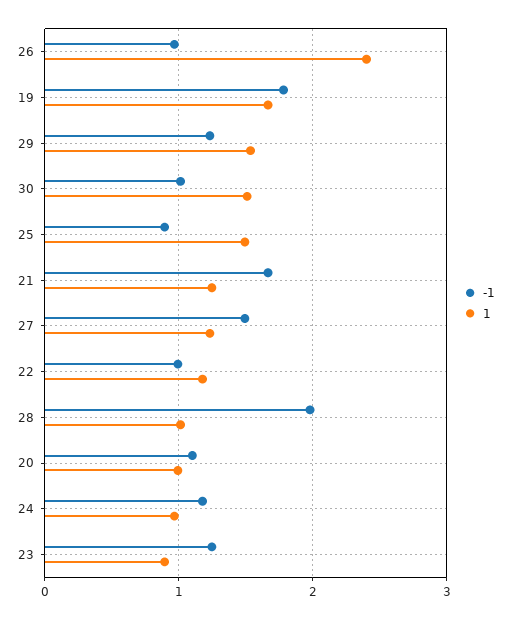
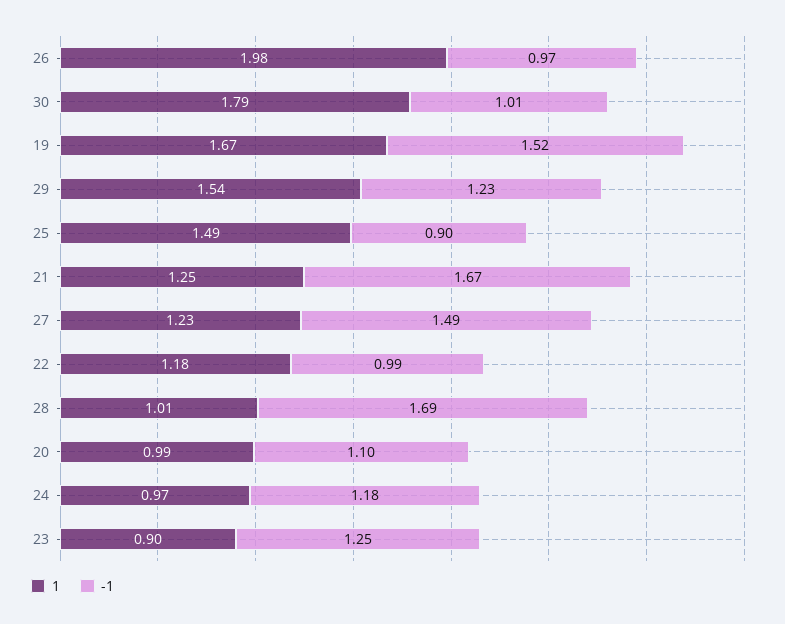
  {
    "-1": {
      "26": 0.97,
-     "19": 1.8,
+     "19": 1.52,
      "29": 1.23,
      "30": 1.01,
      "25": 0.9,
      "21": 1.67,
      "27": 1.49,
      "22": 0.99,
-     "28": 2,
+     "28": 1.69,
      "20": 1.1,
      "24": 1.18,
      "23": 1.25
    },
    "1": {
-     "26": 2.4,
+     "26": 1.98,
      "19": 1.67,
      "29": 1.54,
-     "30": 1.5,
+     "30": 1.79,
      "25": 1.49,
      "21": 1.25,
      "27": 1.23,
      "22": 1.18,
      "28": 1.01,
      "20": 0.99,
      "24": 0.97,
      "23": 0.9
    }
  }

